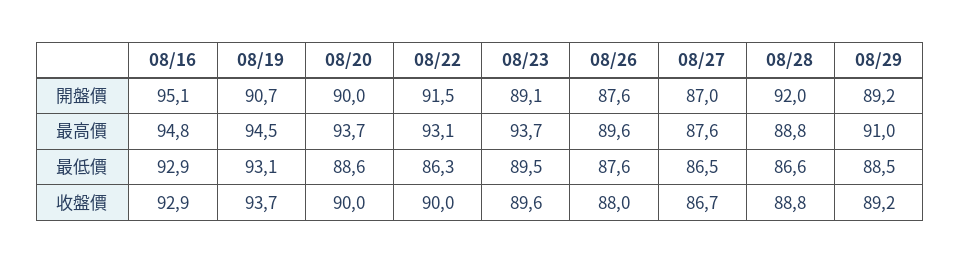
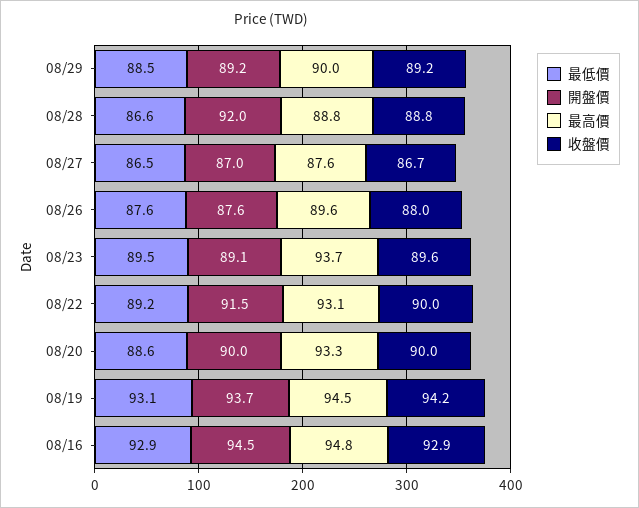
  {
    "開盤價": {
-     "08/16": 95.1,
+     "08/16": 94.5,
-     "08/19": 90.7,
+     "08/19": 93.7,
      "08/20": 90,
      "08/22": 91.5,
      "08/23": 89.1,
      "08/26": 87.6,
      "08/27": 87,
      "08/28": 92,
      "08/29": 89.2
    },
    "最高價": {
      "08/16": 94.8,
      "08/19": 94.5,
-     "08/20": 93.7,
+     "08/20": 93.3,
      "08/22": 93.1,
      "08/23": 93.7,
      "08/26": 89.6,
      "08/27": 87.6,
      "08/28": 88.8,
-     "08/29": 91
+     "08/29": 90
    },
    "最低價": {
      "08/16": 92.9,
      "08/19": 93.1,
      "08/20": 88.6,
-     "08/22": 86.3,
+     "08/22": 89.2,
      "08/23": 89.5,
      "08/26": 87.6,
      "08/27": 86.5,
      "08/28": 86.6,
      "08/29": 88.5
    },
    "收盤價": {
      "08/16": 92.9,
-     "08/19": 93.7,
+     "08/19": 94.2,
      "08/20": 90,
      "08/22": 90,
      "08/23": 89.6,
      "08/26": 88,
      "08/27": 86.7,
      "08/28": 88.8,
      "08/29": 89.2
    }
  }

